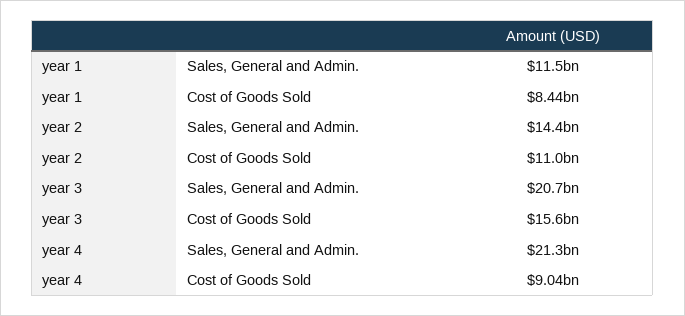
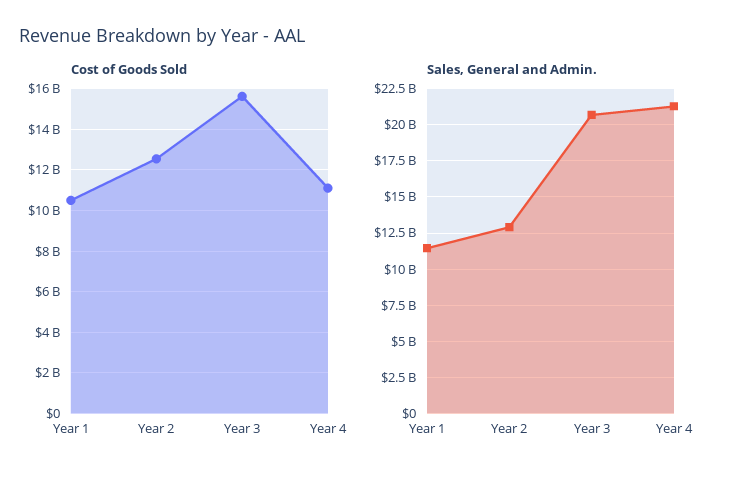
  {
    "Sales, General and Admin.": {
      "year 1": 11500000000,
-     "year 2": 14400000000,
+     "year 2": 13000000000,
      "year 3": 20700000000,
      "year 4": 21300000000
    },
    "Cost of Goods Sold": {
-     "year 1": 8440000000,
+     "year 1": 10500000000,
-     "year 2": 11000000000,
+     "year 2": 12500000000,
      "year 3": 15600000000,
-     "year 4": 9040000000
+     "year 4": 11000000000
    }
  }

